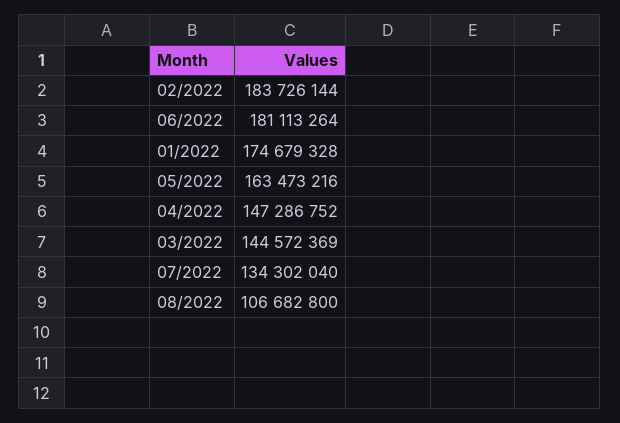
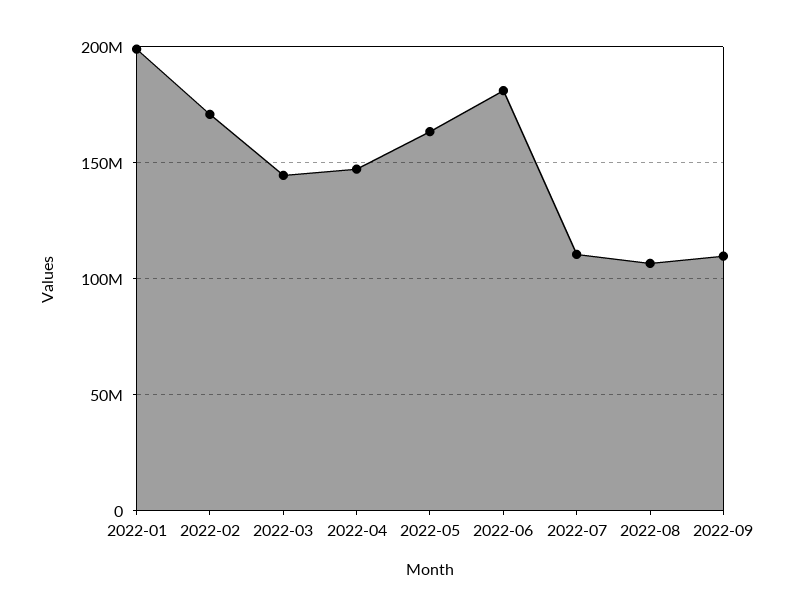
  {
-   "02/2022": 183726144,
+   "02/2022": 170000000,
    "06/2022": 181113264,
-   "01/2022": 174679328,
+   "01/2022": 200000000,
    "05/2022": 163473216,
    "04/2022": 147286752,
    "03/2022": 144572369,
-   "07/2022": 134302040,
+   "07/2022": 110000000,
-   "08/2022": 106682800
+   "08/2022": 106682800,
+   "2022-09": 110000000
  }

